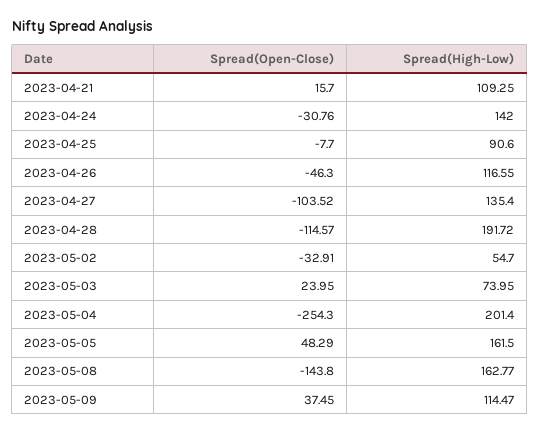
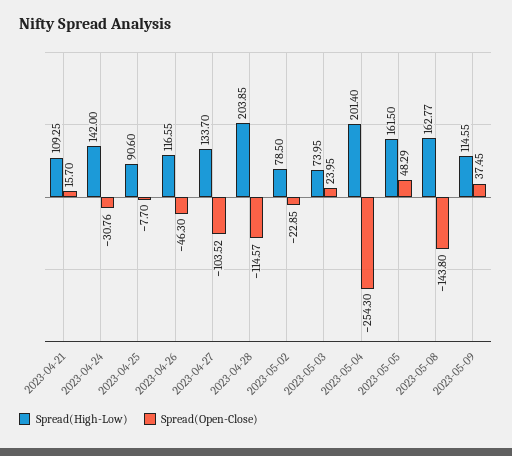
  {
    "Spread(Open-Close)": {
      "2023-04-21": 15.7,
      "2023-04-24": -30.76,
      "2023-04-25": -7.7,
      "2023-04-26": -46.3,
      "2023-04-27": -103.52,
      "2023-04-28": -114.57,
-     "2023-05-02": -32.91,
+     "2023-05-02": -22.85,
      "2023-05-03": 23.95,
      "2023-05-04": -254.3,
      "2023-05-05": 48.29,
      "2023-05-08": -143.8,
      "2023-05-09": 37.45
    },
    "Spread(High-Low)": {
      "2023-04-21": 109.25,
      "2023-04-24": 142,
      "2023-04-25": 90.6,
      "2023-04-26": 116.55,
-     "2023-04-27": 135.4,
+     "2023-04-27": 133.7,
-     "2023-04-28": 191.72,
+     "2023-04-28": 203.85,
-     "2023-05-02": 54.7,
+     "2023-05-02": 78.5,
      "2023-05-03": 73.95,
      "2023-05-04": 201.4,
      "2023-05-05": 161.5,
      "2023-05-08": 162.77,
-     "2023-05-09": 114.47
+     "2023-05-09": 114.55
    }
  }

